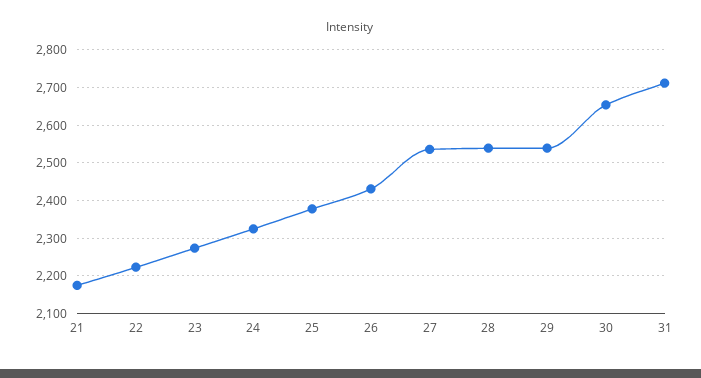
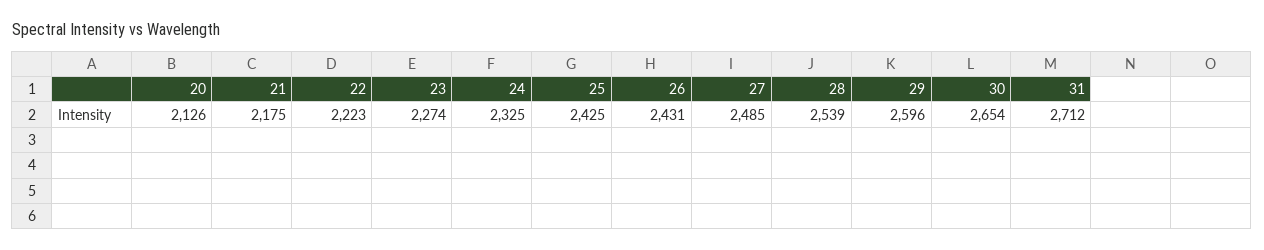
  {
    "21": 2175,
    "22": 2223,
    "23": 2274,
    "24": 2325,
-   "25": 2380,
+   "25": 2425,
    "26": 2431,
-   "27": 2540,
+   "27": 2485,
    "28": 2539,
-   "29": 2540,
+   "29": 2596,
    "30": 2654,
-   "31": 2712
+   "31": 2712,
+   "20": 2126
  }

